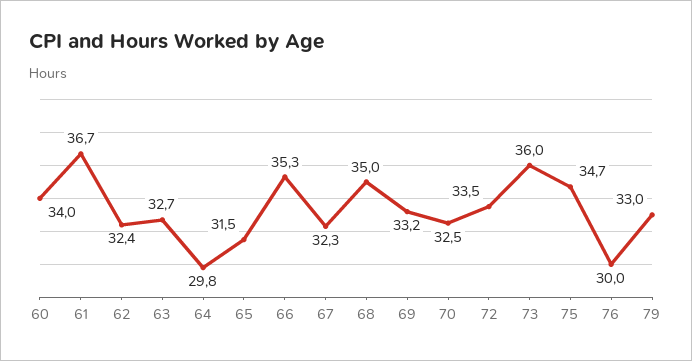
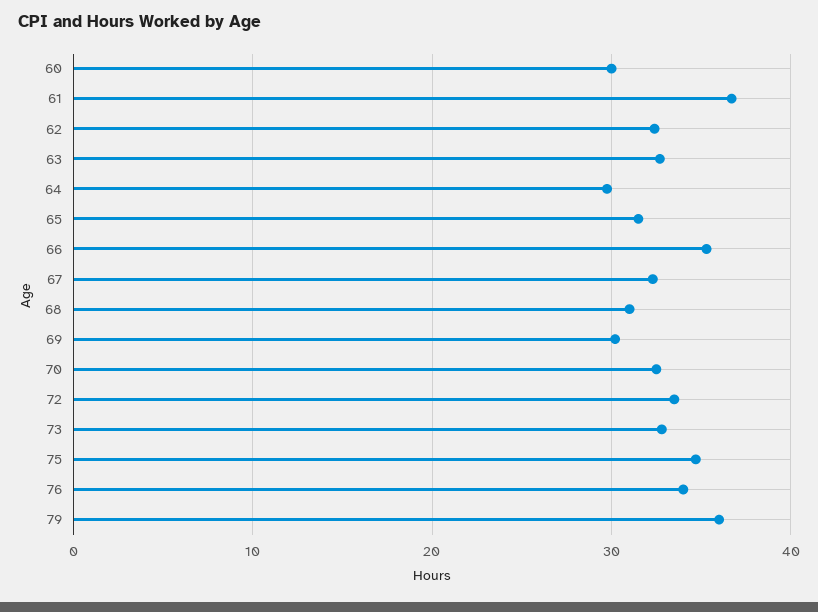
  {
-   "60": 34,
+   "60": 30,
    "61": 36.7,
    "62": 32.4,
    "63": 32.7,
    "64": 29.8,
    "65": 31.5,
    "66": 35.3,
    "67": 32.3,
-   "68": 35,
+   "68": 31,
-   "69": 33.2,
+   "69": 30,
    "70": 32.5,
    "72": 33.5,
-   "73": 36,
+   "73": 33,
    "75": 34.7,
-   "76": 30,
+   "76": 34,
-   "79": 33
+   "79": 36
  }

